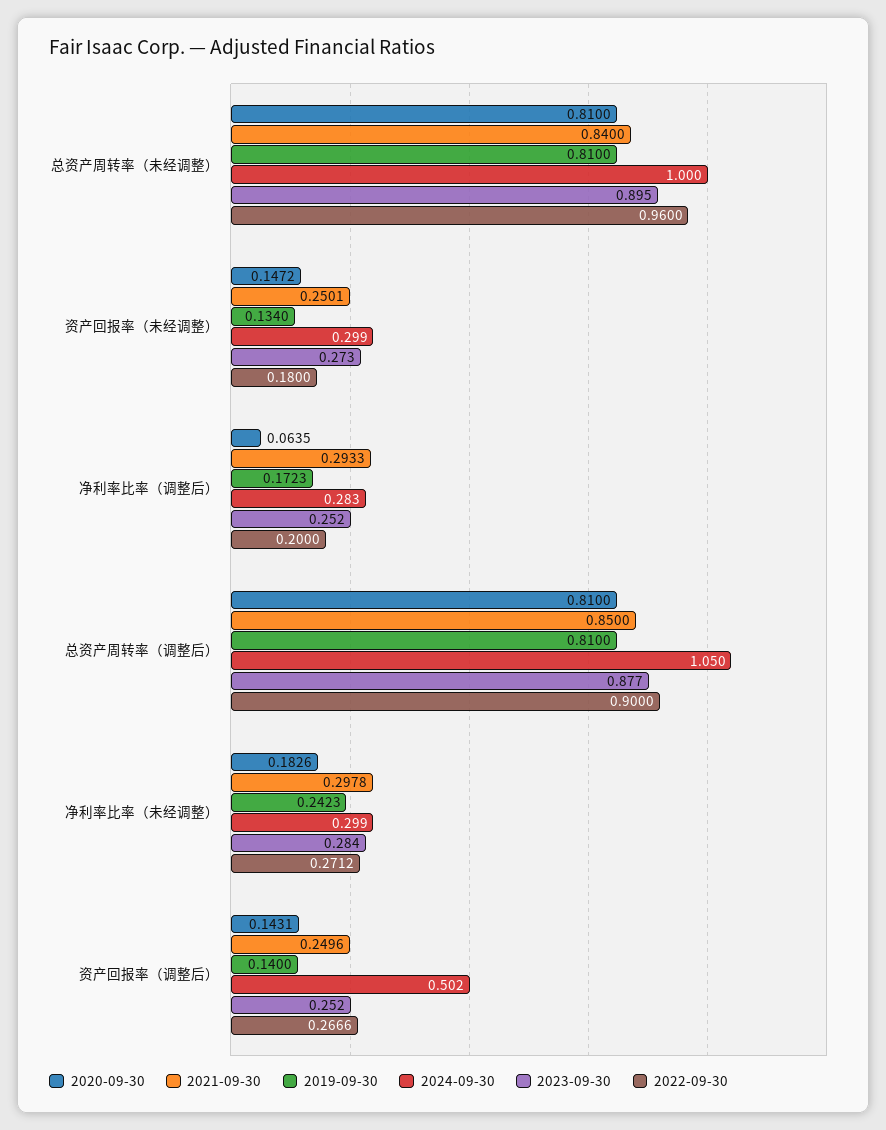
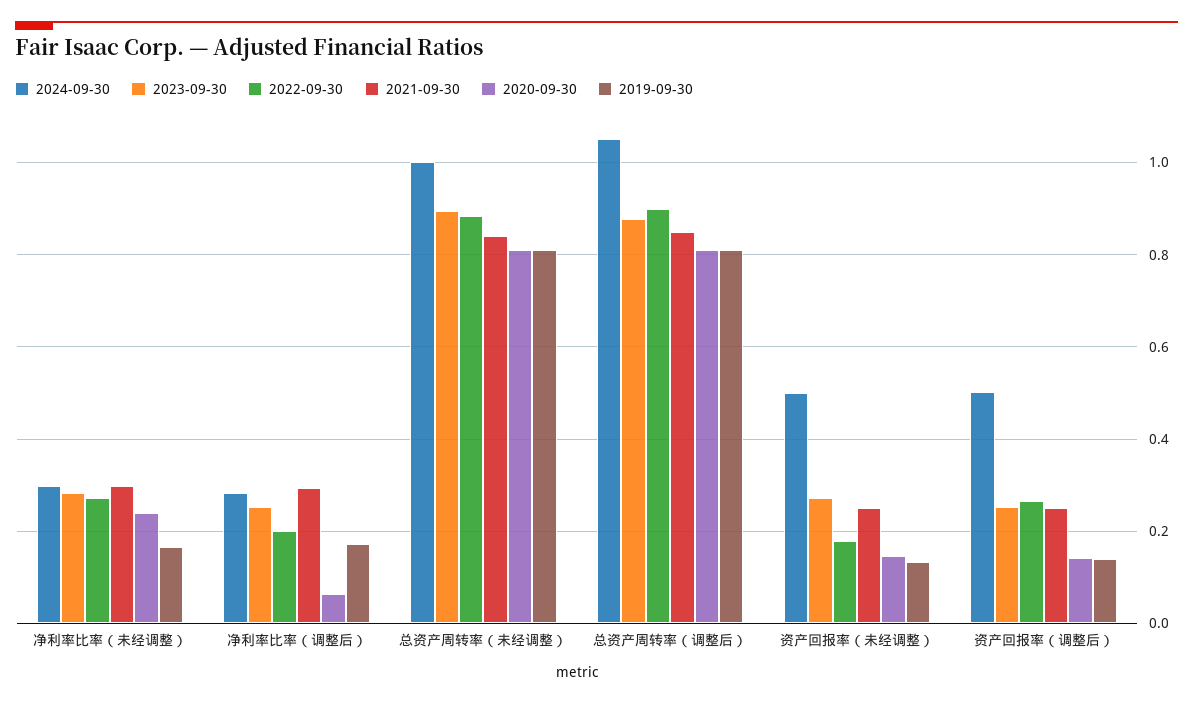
  {
    "2020-09-30": {
      "总资产周转率（未经调整）": 0.81,
      "资产回报率（未经调整）": 0.1472,
      "净利率比率（调整后）": 0.0635,
      "总资产周转率（调整后）": 0.81,
-     "净利率比率（未经调整）": 0.1826,
+     "净利率比率（未经调整）": 0.24,
      "资产回报率（调整后）": 0.1431
    },
    "2021-09-30": {
      "总资产周转率（未经调整）": 0.84,
      "资产回报率（未经调整）": 0.2501,
      "净利率比率（调整后）": 0.2933,
      "总资产周转率（调整后）": 0.85,
      "净利率比率（未经调整）": 0.2978,
      "资产回报率（调整后）": 0.2496
    },
    "2019-09-30": {
      "总资产周转率（未经调整）": 0.81,
      "资产回报率（未经调整）": 0.134,
      "净利率比率（调整后）": 0.1723,
      "总资产周转率（调整后）": 0.81,
-     "净利率比率（未经调整）": 0.2423,
+     "净利率比率（未经调整）": 0.16,
      "资产回报率（调整后）": 0.14
    },
    "2024-09-30": {
      "总资产周转率（未经调整）": 1,
-     "资产回报率（未经调整）": 0.299,
+     "资产回报率（未经调整）": 0.5,
      "净利率比率（调整后）": 0.283,
      "总资产周转率（调整后）": 1.05,
      "净利率比率（未经调整）": 0.299,
      "资产回报率（调整后）": 0.502
    },
    "2023-09-30": {
      "总资产周转率（未经调整）": 0.895,
      "资产回报率（未经调整）": 0.273,
      "净利率比率（调整后）": 0.252,
      "总资产周转率（调整后）": 0.877,
      "净利率比率（未经调整）": 0.284,
      "资产回报率（调整后）": 0.252
    },
    "2022-09-30": {
-     "总资产周转率（未经调整）": 0.96,
+     "总资产周转率（未经调整）": 0.88,
      "资产回报率（未经调整）": 0.18,
      "净利率比率（调整后）": 0.2,
      "总资产周转率（调整后）": 0.9,
      "净利率比率（未经调整）": 0.2712,
      "资产回报率（调整后）": 0.2666
    }
  }

